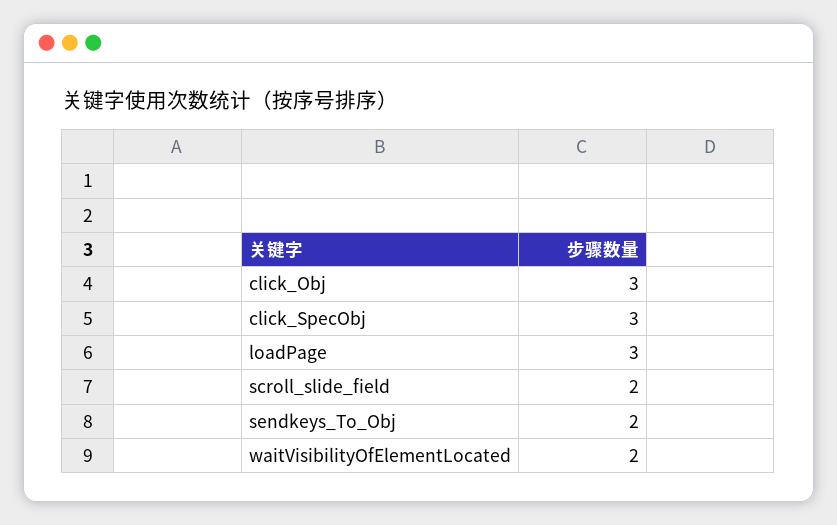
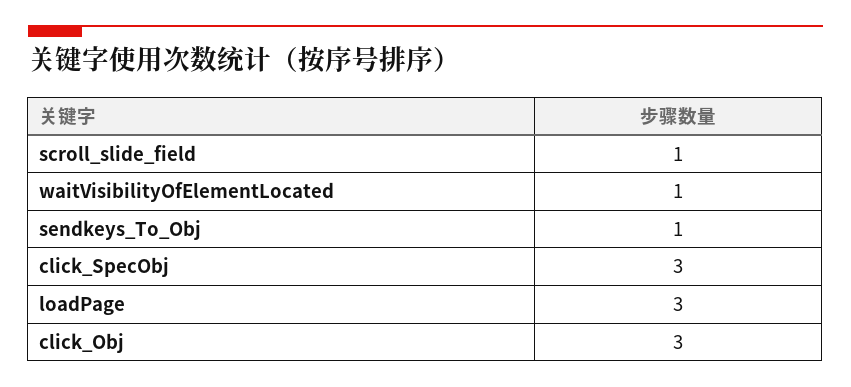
  {
    "click_Obj": 3,
    "click_SpecObj": 3,
    "loadPage": 3,
-   "scroll_slide_field": 2,
+   "scroll_slide_field": 1,
-   "sendkeys_To_Obj": 2,
+   "sendkeys_To_Obj": 1,
-   "waitVisibilityOfElementLocated": 2
+   "waitVisibilityOfElementLocated": 1
  }

